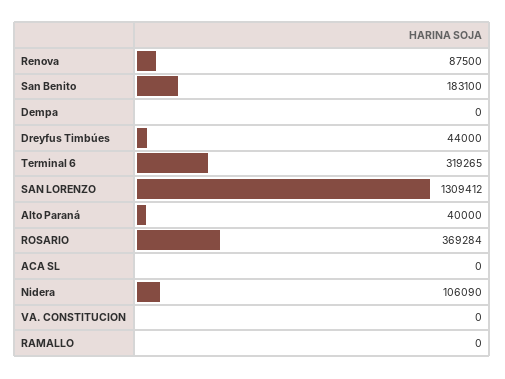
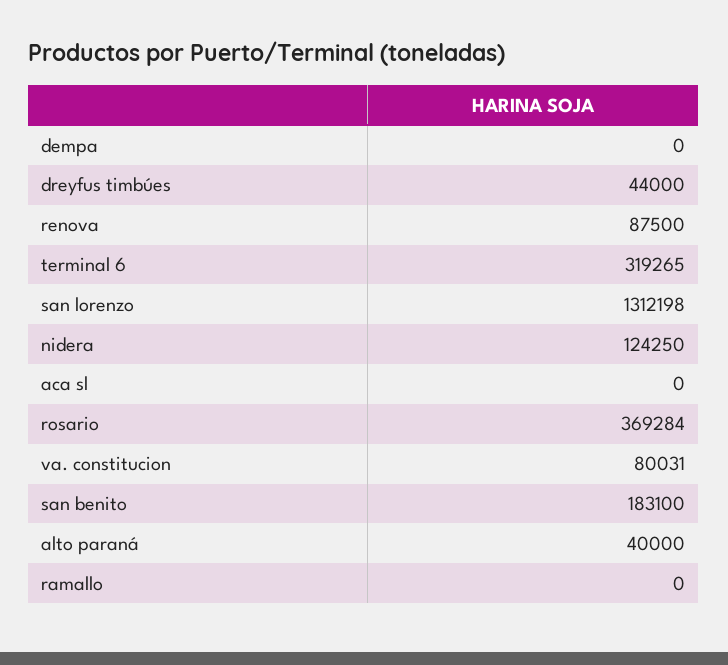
  {
    "Renova": 87500,
    "San Benito": 183100,
    "Dempa": 0,
    "Dreyfus Timbúes": 44000,
    "Terminal 6": 319265,
-   "SAN LORENZO": 1309412,
+   "SAN LORENZO": 1312198,
    "Alto Paraná": 40000,
    "ROSARIO": 369284,
    "ACA SL": 0,
-   "Nidera": 106090,
+   "Nidera": 124250,
-   "VA. CONSTITUCION": 0,
+   "VA. CONSTITUCION": 80031,
    "RAMALLO": 0
  }

